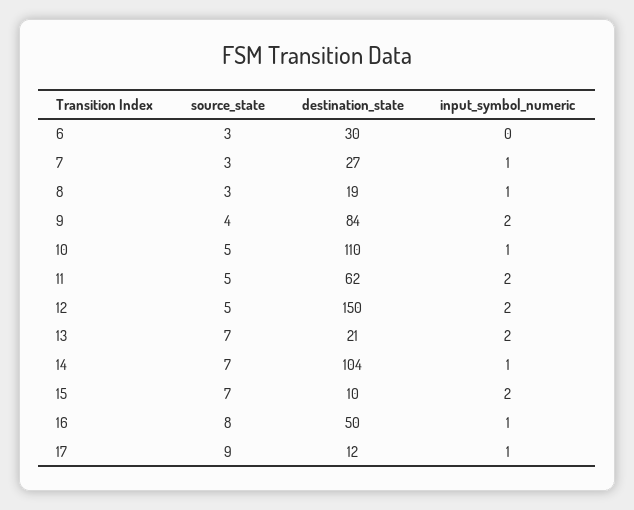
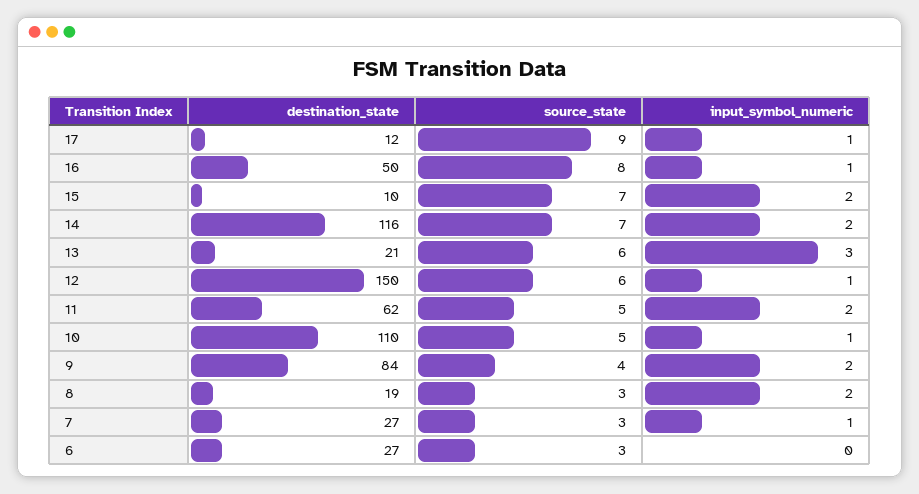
  {
    "source_state": {
      "6": 3,
      "7": 3,
      "8": 3,
      "9": 4,
      "10": 5,
      "11": 5,
-     "12": 5,
+     "12": 6,
-     "13": 7,
+     "13": 6,
      "14": 7,
      "15": 7,
      "16": 8,
      "17": 9
    },
    "destination_state": {
-     "6": 30,
+     "6": 27,
      "7": 27,
      "8": 19,
      "9": 84,
      "10": 110,
      "11": 62,
      "12": 150,
      "13": 21,
-     "14": 104,
+     "14": 116,
      "15": 10,
      "16": 50,
      "17": 12
    },
    "input_symbol_numeric": {
      "6": 0,
      "7": 1,
-     "8": 1,
+     "8": 2,
      "9": 2,
      "10": 1,
      "11": 2,
-     "12": 2,
+     "12": 1,
-     "13": 2,
+     "13": 3,
-     "14": 1,
+     "14": 2,
      "15": 2,
      "16": 1,
      "17": 1
    }
  }

